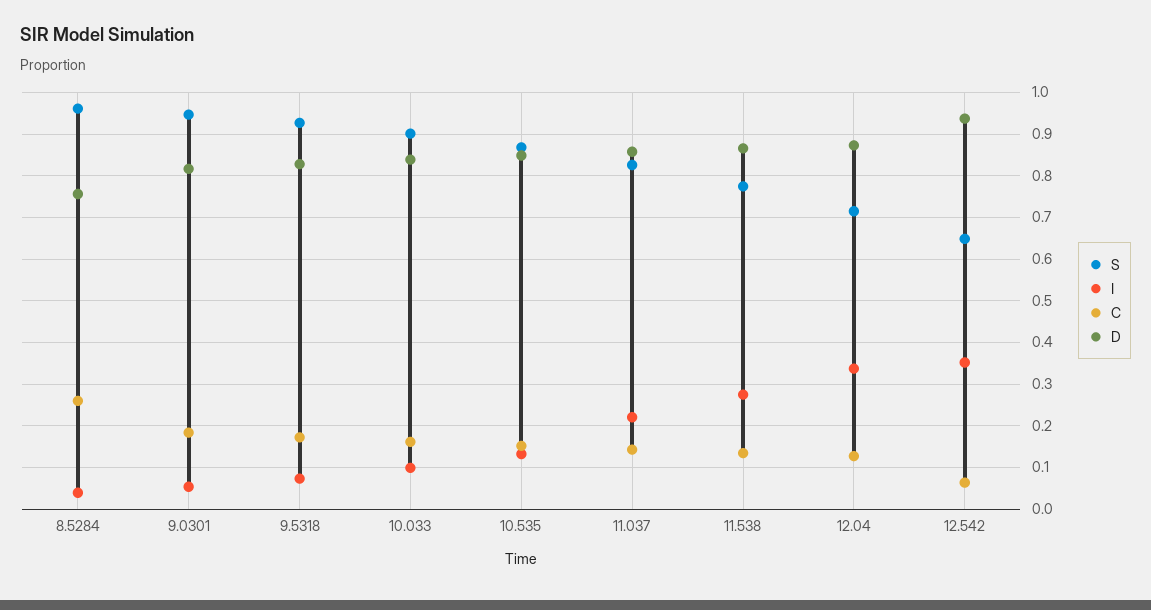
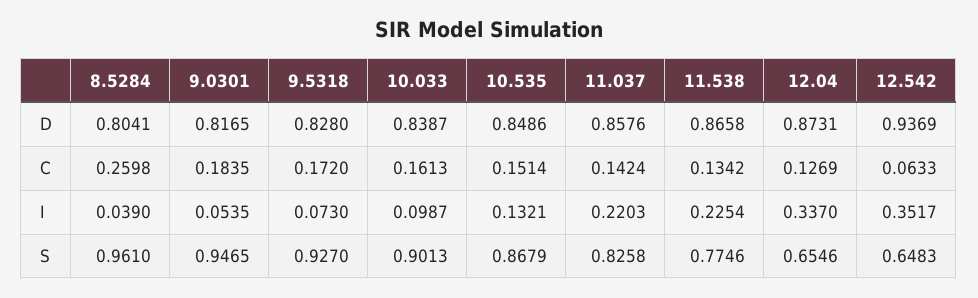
  {
    "S": {
      "8.5284": 0.961,
      "9.0301": 0.9465,
      "9.5318": 0.927,
      "10.033": 0.9013,
      "10.535": 0.8679,
      "11.037": 0.8258,
      "11.538": 0.7746,
-     "12.04": 0.72,
+     "12.04": 0.6546,
      "12.542": 0.6483
    },
    "I": {
      "8.5284": 0.039,
      "9.0301": 0.0535,
      "9.5318": 0.073,
      "10.033": 0.0987,
      "10.535": 0.1321,
      "11.037": 0.2203,
-     "11.538": 0.28,
+     "11.538": 0.2254,
      "12.04": 0.337,
      "12.542": 0.3517
    },
    "C": {
      "8.5284": 0.2598,
      "9.0301": 0.1835,
      "9.5318": 0.172,
      "10.033": 0.1613,
      "10.535": 0.1514,
      "11.037": 0.1424,
      "11.538": 0.1342,
      "12.04": 0.1269,
      "12.542": 0.0633
    },
    "D": {
-     "8.5284": 0.76,
+     "8.5284": 0.8041,
      "9.0301": 0.8165,
      "9.5318": 0.828,
      "10.033": 0.8387,
      "10.535": 0.8486,
      "11.037": 0.8576,
      "11.538": 0.8658,
      "12.04": 0.8731,
      "12.542": 0.9369
    }
  }

